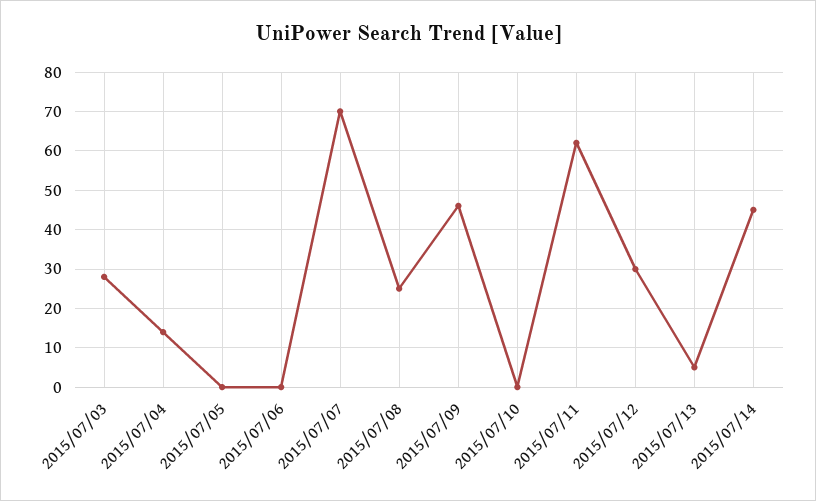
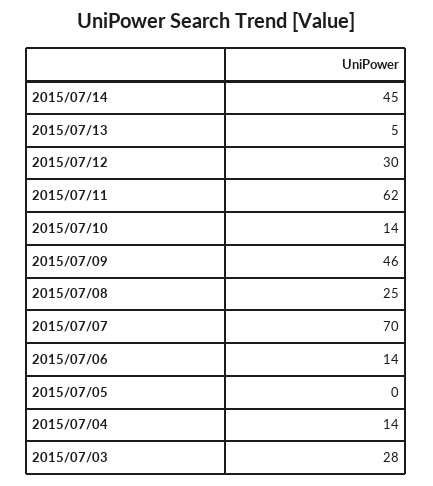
  {
    "2015/07/03": 28,
    "2015/07/04": 14,
    "2015/07/05": 0,
-   "2015/07/06": 0,
+   "2015/07/06": 14,
    "2015/07/07": 70,
    "2015/07/08": 25,
    "2015/07/09": 46,
-   "2015/07/10": 0,
+   "2015/07/10": 14,
    "2015/07/11": 62,
    "2015/07/12": 30,
    "2015/07/13": 5,
    "2015/07/14": 45
  }

